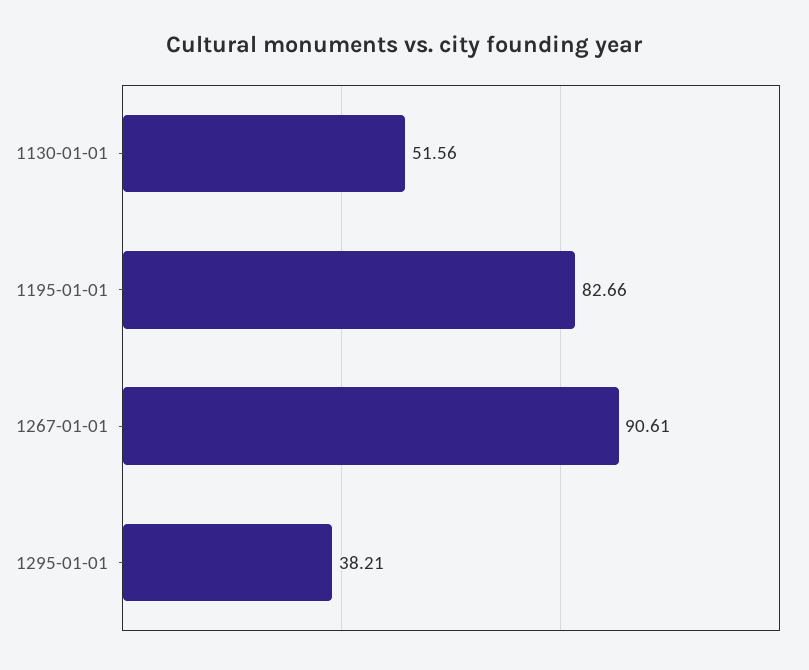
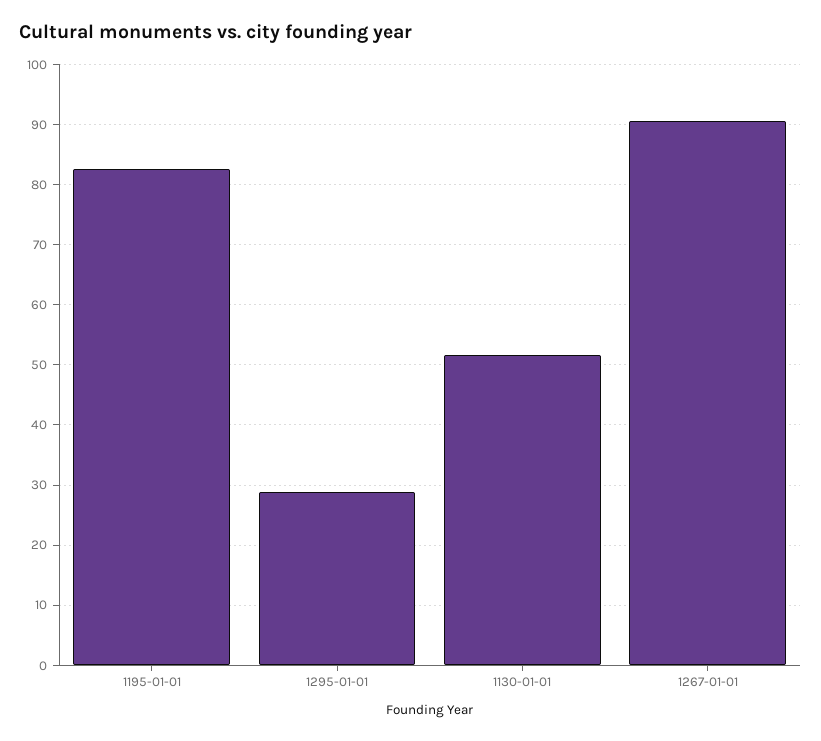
  {
    "1130-01-01": 51.56,
    "1195-01-01": 82.66,
    "1267-01-01": 90.61,
-   "1295-01-01": 38.21
+   "1295-01-01": 29
  }

